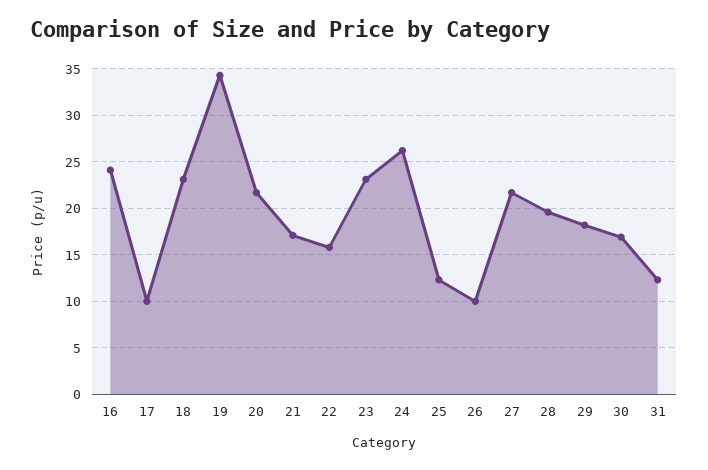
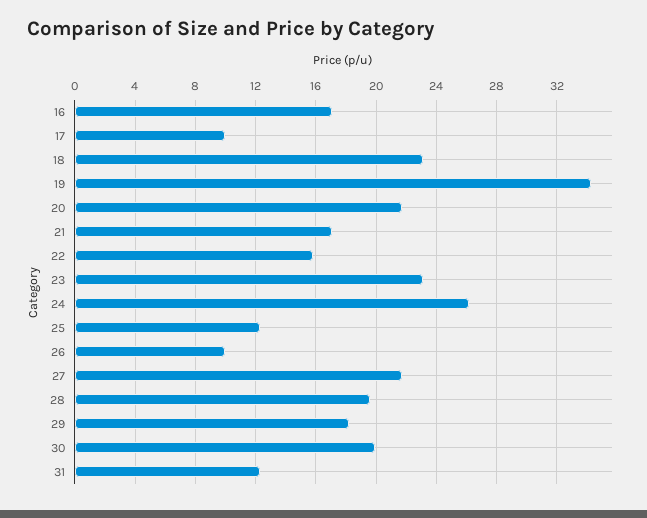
  {
-   "16": 24,
+   "16": 17,
    "17": 10,
    "18": 23,
    "19": 34.5,
    "20": 21.5,
    "21": 17,
    "22": 16,
    "23": 23,
    "24": 26,
    "25": 12.5,
    "26": 10,
    "27": 21.5,
    "28": 19.5,
    "29": 18,
-   "30": 17,
+   "30": 20,
    "31": 12.5
  }

